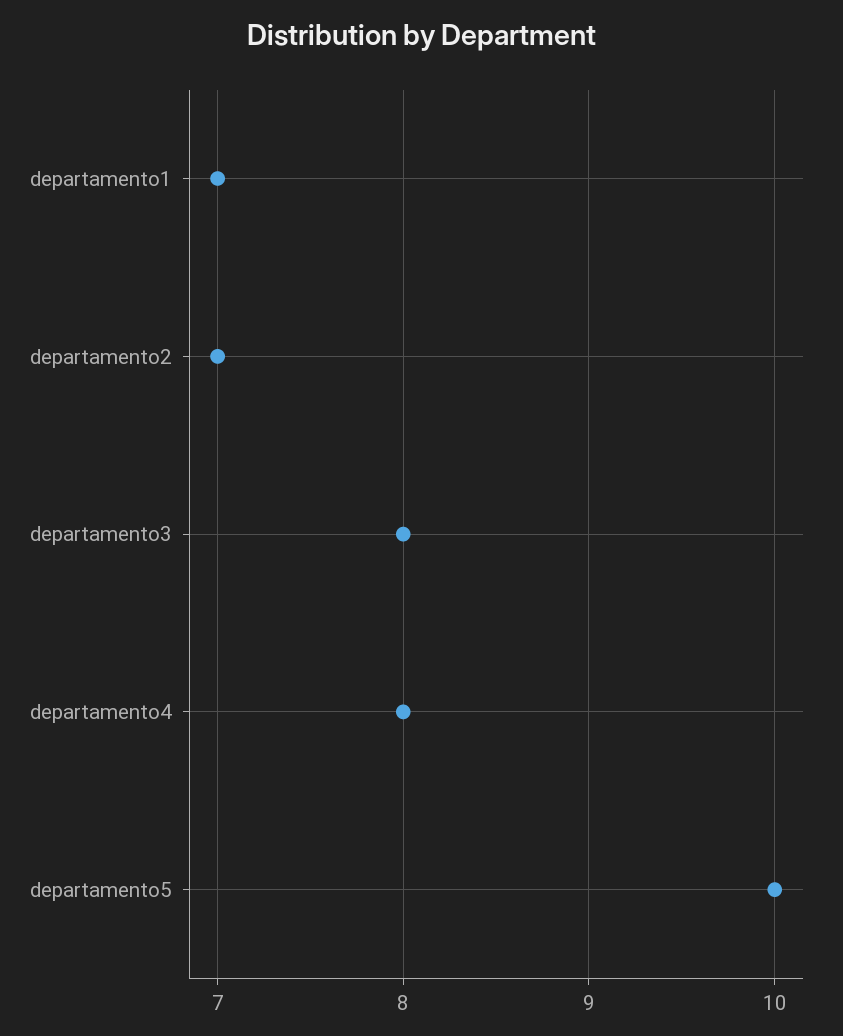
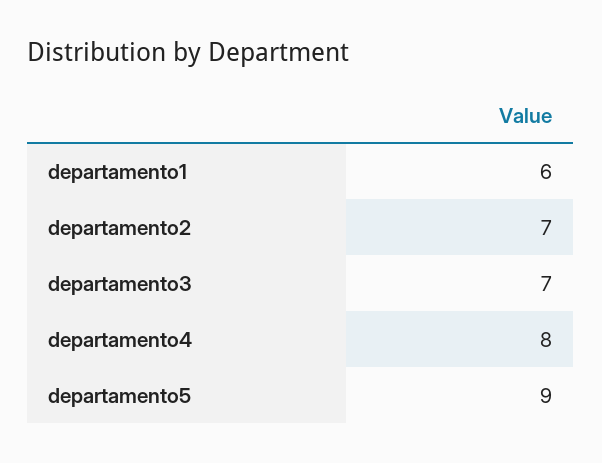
  {
-   "departamento1": 7,
+   "departamento1": 6,
    "departamento2": 7,
-   "departamento3": 8,
+   "departamento3": 7,
    "departamento4": 8,
-   "departamento5": 10
+   "departamento5": 9
  }

